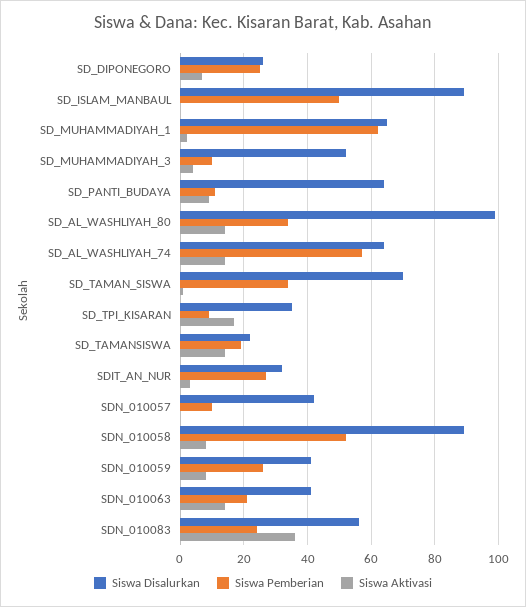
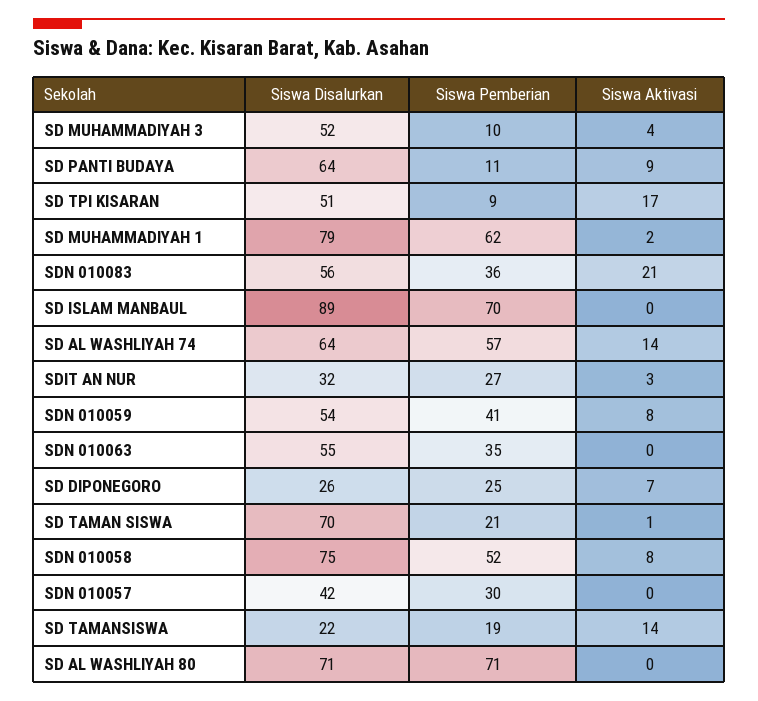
  {
    "Siswa Disalurkan": {
      "SD_DIPONEGORO": 26,
      "SD_ISLAM_MANBAUL": 89,
-     "SD_MUHAMMADIYAH_1": 65,
+     "SD_MUHAMMADIYAH_1": 79,
      "SD_MUHAMMADIYAH_3": 52,
      "SD_PANTI_BUDAYA": 64,
-     "SD_AL_WASHLIYAH_80": 100,
+     "SD_AL_WASHLIYAH_80": 71,
      "SD_AL_WASHLIYAH_74": 64,
      "SD_TAMAN_SISWA": 70,
-     "SD_TPI_KISARAN": 35,
+     "SD_TPI_KISARAN": 51,
      "SD_TAMANSISWA": 22,
      "SDIT_AN_NUR": 32,
      "SDN_010057": 42,
-     "SDN_010058": 90,
+     "SDN_010058": 75,
-     "SDN_010059": 40,
+     "SDN_010059": 54,
-     "SDN_010063": 40,
+     "SDN_010063": 55,
      "SDN_010083": 56
    },
    "Siswa Pemberian": {
      "SD_DIPONEGORO": 25,
-     "SD_ISLAM_MANBAUL": 50,
+     "SD_ISLAM_MANBAUL": 70,
      "SD_MUHAMMADIYAH_1": 62,
      "SD_MUHAMMADIYAH_3": 10,
      "SD_PANTI_BUDAYA": 11,
-     "SD_AL_WASHLIYAH_80": 35,
+     "SD_AL_WASHLIYAH_80": 71,
      "SD_AL_WASHLIYAH_74": 57,
-     "SD_TAMAN_SISWA": 35,
+     "SD_TAMAN_SISWA": 21,
      "SD_TPI_KISARAN": 9,
      "SD_TAMANSISWA": 19,
      "SDIT_AN_NUR": 27,
-     "SDN_010057": 10,
+     "SDN_010057": 30,
      "SDN_010058": 52,
-     "SDN_010059": 25,
+     "SDN_010059": 41,
-     "SDN_010063": 20,
+     "SDN_010063": 35,
-     "SDN_010083": 25
+     "SDN_010083": 36
    },
    "Siswa Aktivasi": {
      "SD_DIPONEGORO": 7,
      "SD_ISLAM_MANBAUL": 0,
      "SD_MUHAMMADIYAH_1": 2,
      "SD_MUHAMMADIYAH_3": 4,
      "SD_PANTI_BUDAYA": 9,
-     "SD_AL_WASHLIYAH_80": 15,
+     "SD_AL_WASHLIYAH_80": 0,
      "SD_AL_WASHLIYAH_74": 14,
      "SD_TAMAN_SISWA": 1,
      "SD_TPI_KISARAN": 17,
      "SD_TAMANSISWA": 14,
      "SDIT_AN_NUR": 3,
      "SDN_010057": 0,
      "SDN_010058": 8,
      "SDN_010059": 8,
-     "SDN_010063": 15,
+     "SDN_010063": 0,
-     "SDN_010083": 35
+     "SDN_010083": 21
    }
  }

